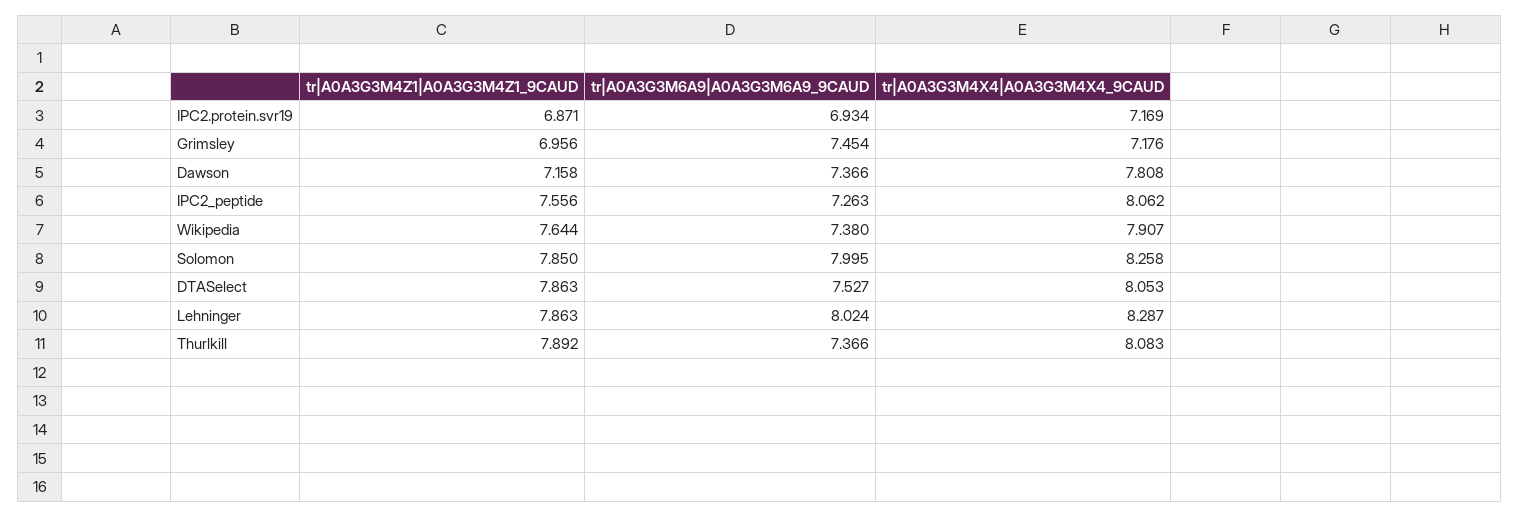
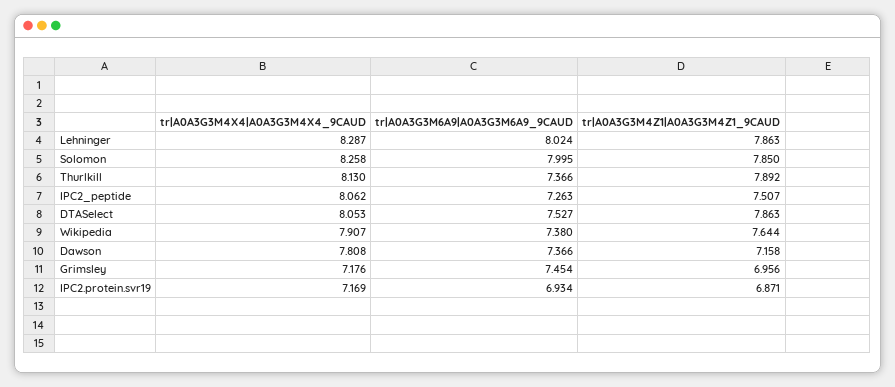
  {
    "tr|A0A3G3M4Z1|A0A3G3M4Z1_9CAUD": {
      "IPC2.protein.svr19": 6.871,
      "Grimsley": 6.956,
      "Dawson": 7.158,
-     "IPC2_peptide": 7.556,
+     "IPC2_peptide": 7.507,
      "Wikipedia": 7.644,
      "Solomon": 7.85,
      "DTASelect": 7.863,
      "Lehninger": 7.863,
      "Thurlkill": 7.892
    },
    "tr|A0A3G3M6A9|A0A3G3M6A9_9CAUD": {
      "IPC2.protein.svr19": 6.934,
      "Grimsley": 7.454,
      "Dawson": 7.366,
      "IPC2_peptide": 7.263,
      "Wikipedia": 7.38,
      "Solomon": 7.995,
      "DTASelect": 7.527,
      "Lehninger": 8.024,
      "Thurlkill": 7.366
    },
    "tr|A0A3G3M4X4|A0A3G3M4X4_9CAUD": {
      "IPC2.protein.svr19": 7.169,
      "Grimsley": 7.176,
      "Dawson": 7.808,
      "IPC2_peptide": 8.062,
      "Wikipedia": 7.907,
      "Solomon": 8.258,
      "DTASelect": 8.053,
      "Lehninger": 8.287,
-     "Thurlkill": 8.083
+     "Thurlkill": 8.13
    }
  }

